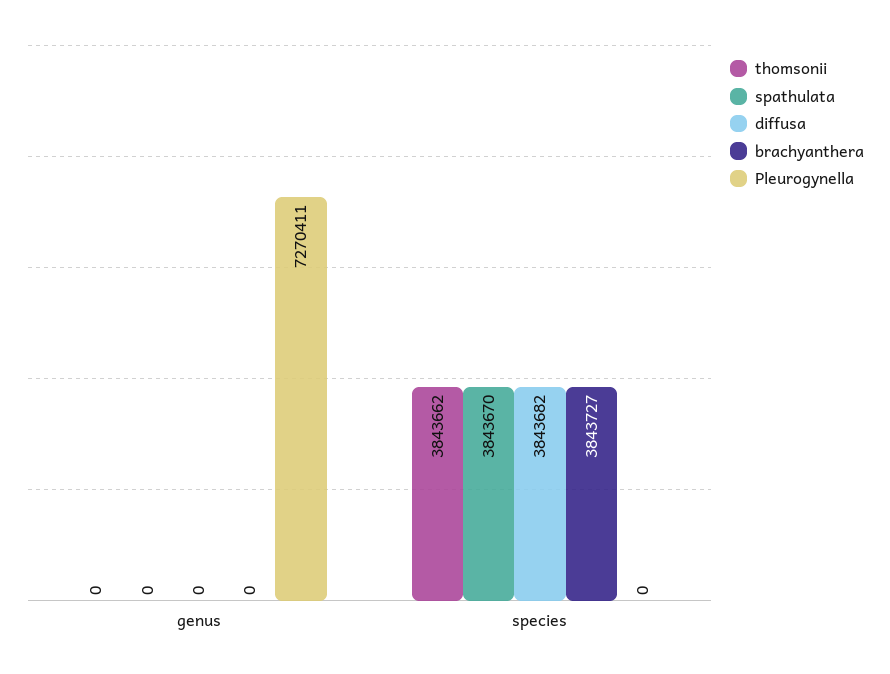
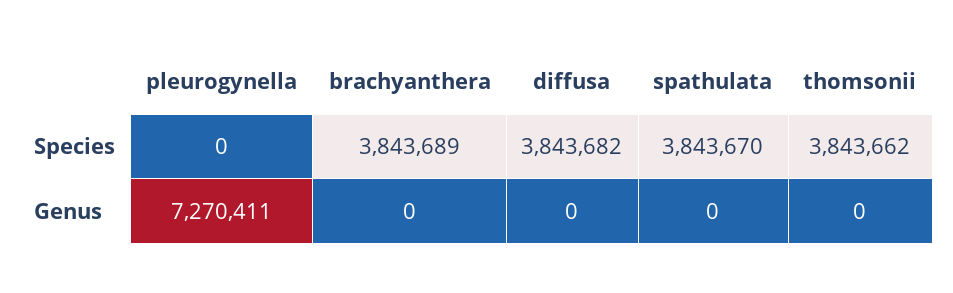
  {
    "thomsonii": {
      "genus": 0,
      "species": 3843662
    },
    "spathulata": {
      "genus": 0,
      "species": 3843670
    },
    "diffusa": {
      "genus": 0,
      "species": 3843682
    },
    "brachyanthera": {
      "genus": 0,
-     "species": 3843727
+     "species": 3843689
    },
    "Pleurogynella": {
      "genus": 7270411,
      "species": 0
    }
  }

